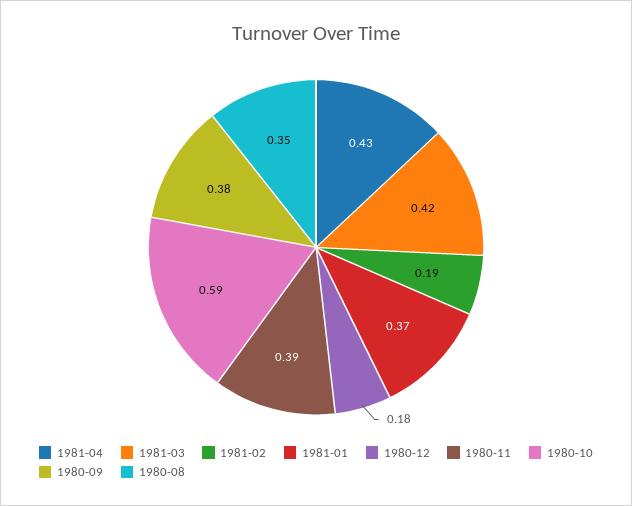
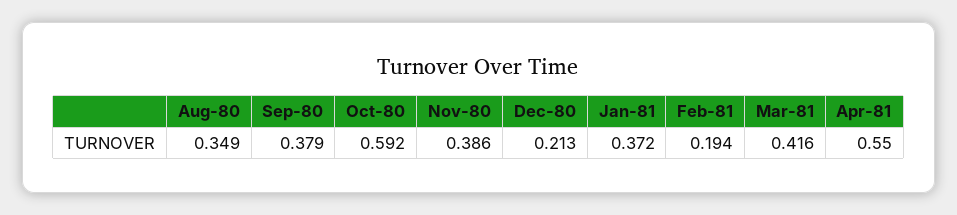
  {
-   "1981-04": 0.43,
+   "1981-04": 0.55,
    "1981-03": 0.416,
    "1981-02": 0.194,
    "1981-01": 0.372,
-   "1980-12": 0.18,
+   "1980-12": 0.213,
    "1980-11": 0.386,
    "1980-10": 0.592,
    "1980-09": 0.379,
    "1980-08": 0.349
  }

